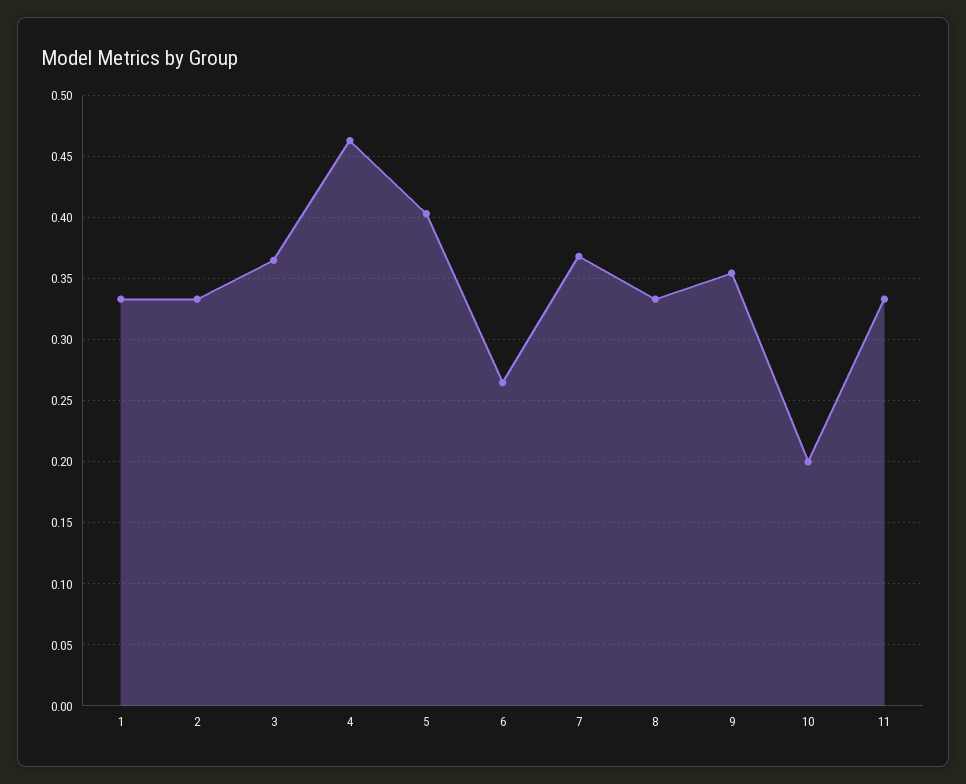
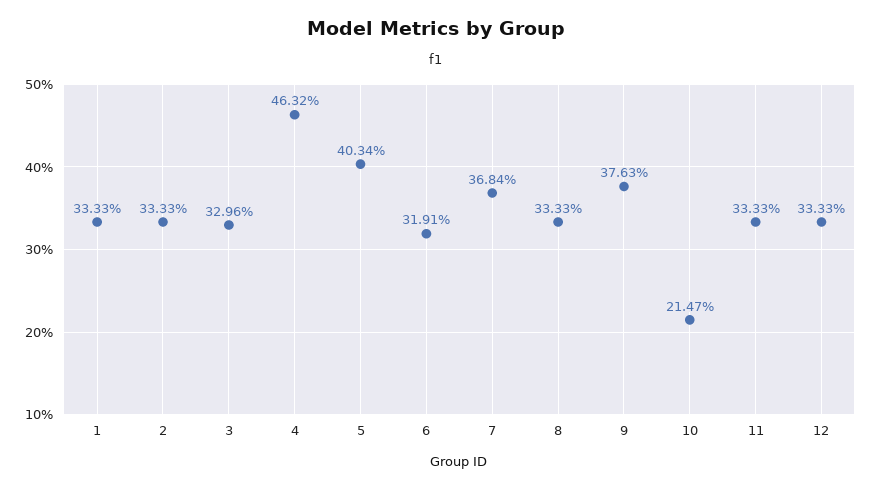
  {
    "1": 0.3333,
    "2": 0.3333,
-   "3": 0.365,
+   "3": 0.3296,
    "4": 0.4632,
    "5": 0.4034,
-   "6": 0.265,
+   "6": 0.3191,
    "7": 0.3684,
    "8": 0.3333,
-   "9": 0.355,
+   "9": 0.3763,
-   "10": 0.2,
+   "10": 0.2147,
-   "11": 0.3333
+   "11": 0.3333,
+   "12": 0.3333
  }

